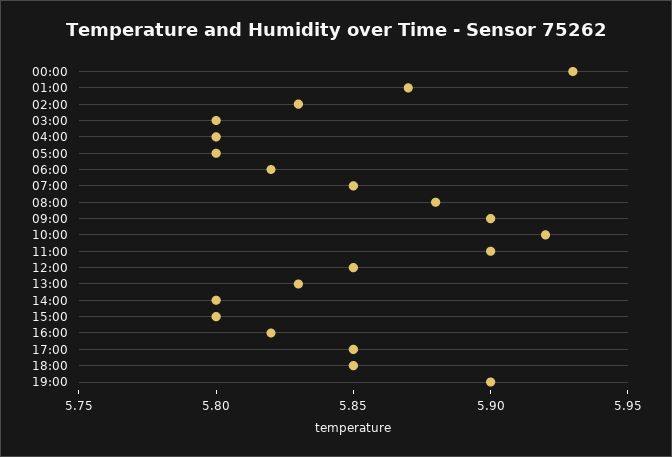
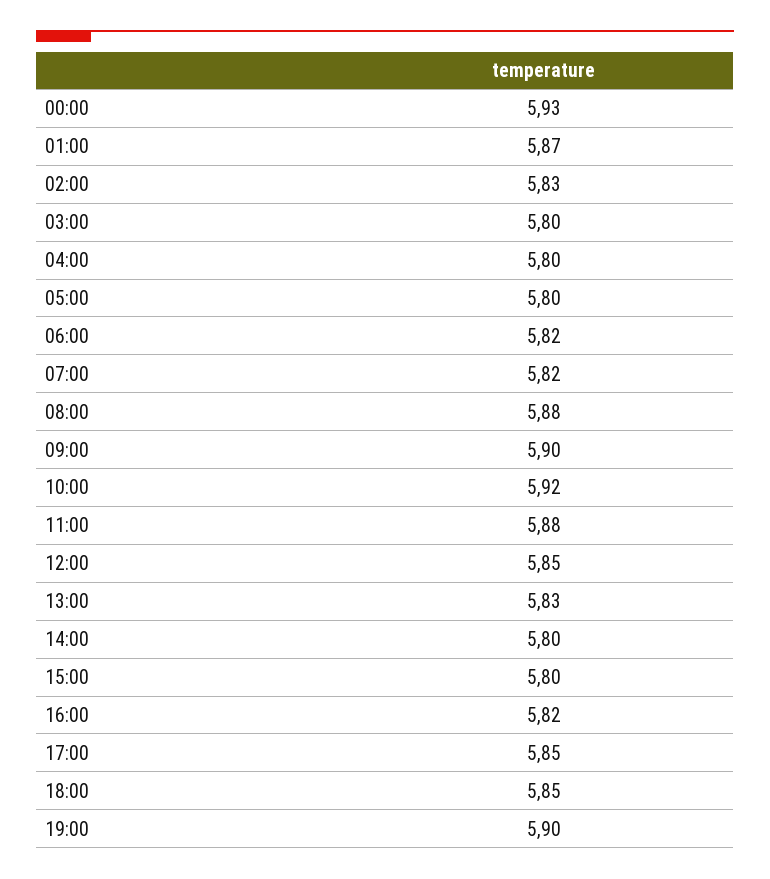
  {
    "00:00": 5.93,
    "01:00": 5.87,
    "02:00": 5.83,
    "03:00": 5.8,
    "04:00": 5.8,
    "05:00": 5.8,
    "06:00": 5.82,
-   "07:00": 5.85,
+   "07:00": 5.82,
    "08:00": 5.88,
    "09:00": 5.9,
    "10:00": 5.92,
-   "11:00": 5.9,
+   "11:00": 5.88,
    "12:00": 5.85,
    "13:00": 5.83,
    "14:00": 5.8,
    "15:00": 5.8,
    "16:00": 5.82,
    "17:00": 5.85,
    "18:00": 5.85,
    "19:00": 5.9
  }

